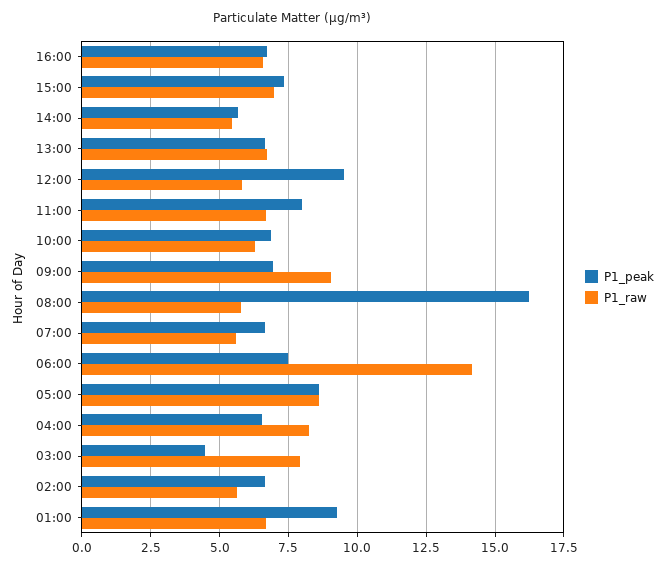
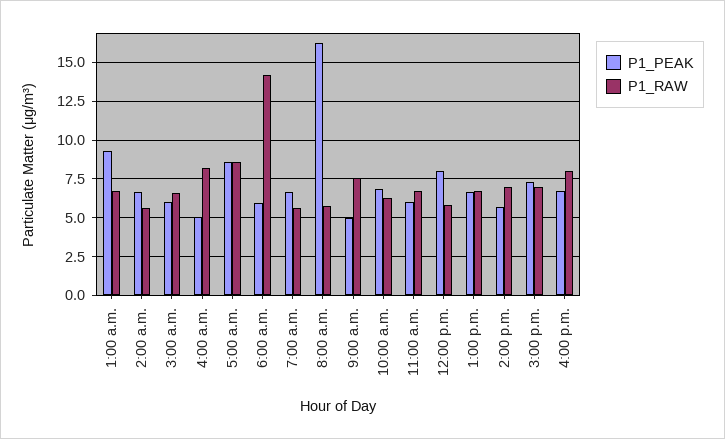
  {
    "P1_peak": {
      "16:00": 6.75,
      "15:00": 7.25,
      "14:00": 5.75,
      "13:00": 6.75,
-     "12:00": 9.5,
+     "12:00": 8,
-     "11:00": 8,
+     "11:00": 6,
      "10:00": 6.75,
-     "09:00": 7,
+     "09:00": 5,
      "08:00": 16.25,
      "07:00": 6.75,
-     "06:00": 7.5,
+     "06:00": 6,
      "05:00": 8.5,
-     "04:00": 6.5,
+     "04:00": 5,
-     "03:00": 4.5,
+     "03:00": 6,
      "02:00": 6.75,
      "01:00": 9.25
    },
    "P1_raw": {
-     "16:00": 6.5,
+     "16:00": 8,
      "15:00": 7,
-     "14:00": 5.5,
+     "14:00": 7,
      "13:00": 6.75,
      "12:00": 5.75,
      "11:00": 6.75,
      "10:00": 6.25,
-     "09:00": 9,
+     "09:00": 7.5,
      "08:00": 5.75,
      "07:00": 5.5,
      "06:00": 14.25,
      "05:00": 8.5,
      "04:00": 8.25,
-     "03:00": 8,
+     "03:00": 6.5,
      "02:00": 5.75,
      "01:00": 6.75
    }
  }

